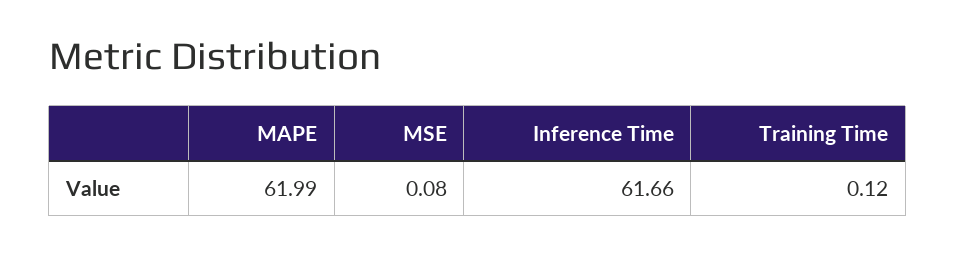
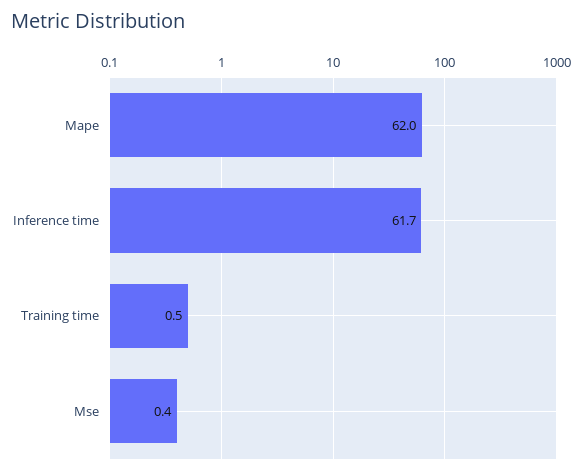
  {
    "MAPE": 61.99,
-   "MSE": 0.08,
+   "MSE": 0.4,
    "Inference Time": 61.66,
-   "Training Time": 0.12
+   "Training Time": 0.5
  }

